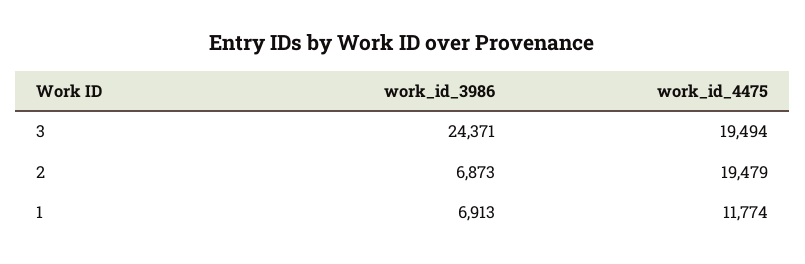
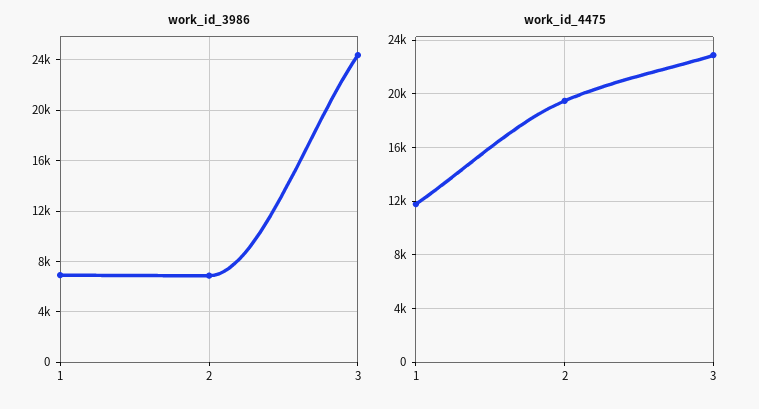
  {
    "work_id_3986": {
      "3": 24371,
      "2": 6873,
      "1": 6913
    },
    "work_id_4475": {
-     "3": 19494,
+     "3": 23000,
      "2": 19479,
      "1": 11774
    }
  }

